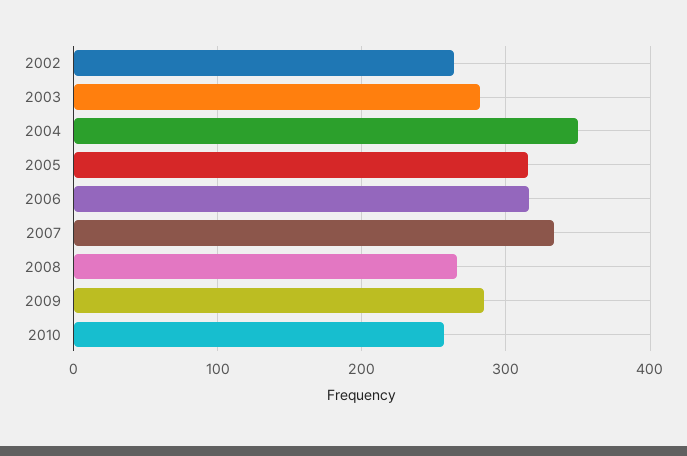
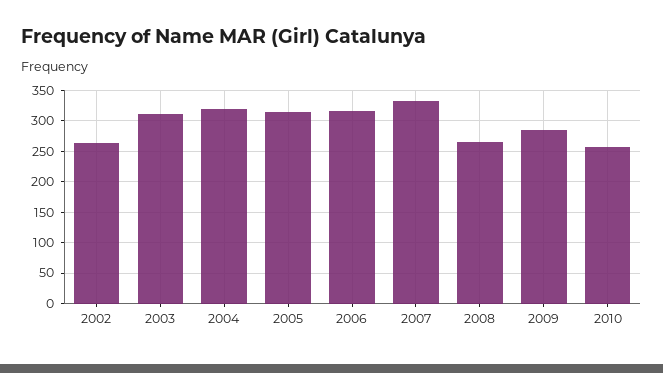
  {
    "2002": 260,
-   "2003": 280,
+   "2003": 310,
-   "2004": 350,
+   "2004": 320,
    "2005": 320,
    "2006": 320,
    "2007": 330,
    "2008": 270,
    "2009": 290,
    "2010": 260
  }

